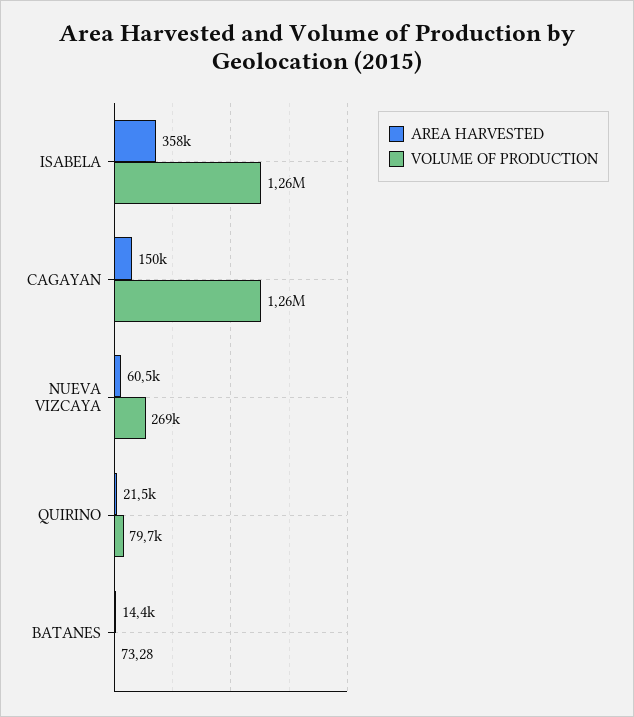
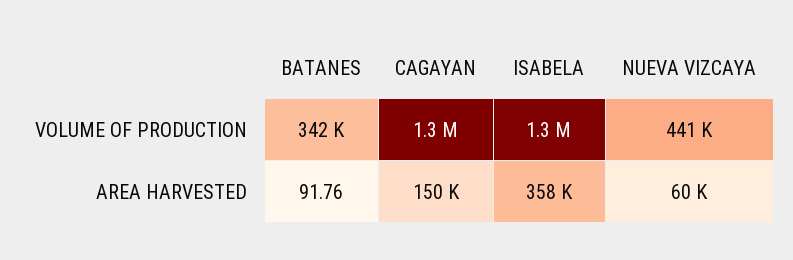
  {
    "AREA HARVESTED": {
      "ISABELA": 358000,
      "CAGAYAN": 150000,
      "NUEVA VIZCAYA": 60500,
-     "QUIRINO": 21500,
-     "BATANES": 14400
+     "BATANES": 91.76
    },
    "VOLUME OF PRODUCTION": {
      "ISABELA": 1260000,
      "CAGAYAN": 1260000,
-     "NUEVA VIZCAYA": 269000,
+     "NUEVA VIZCAYA": 441000,
-     "QUIRINO": 79700,
-     "BATANES": 73.28
+     "BATANES": 342000
    }
  }

